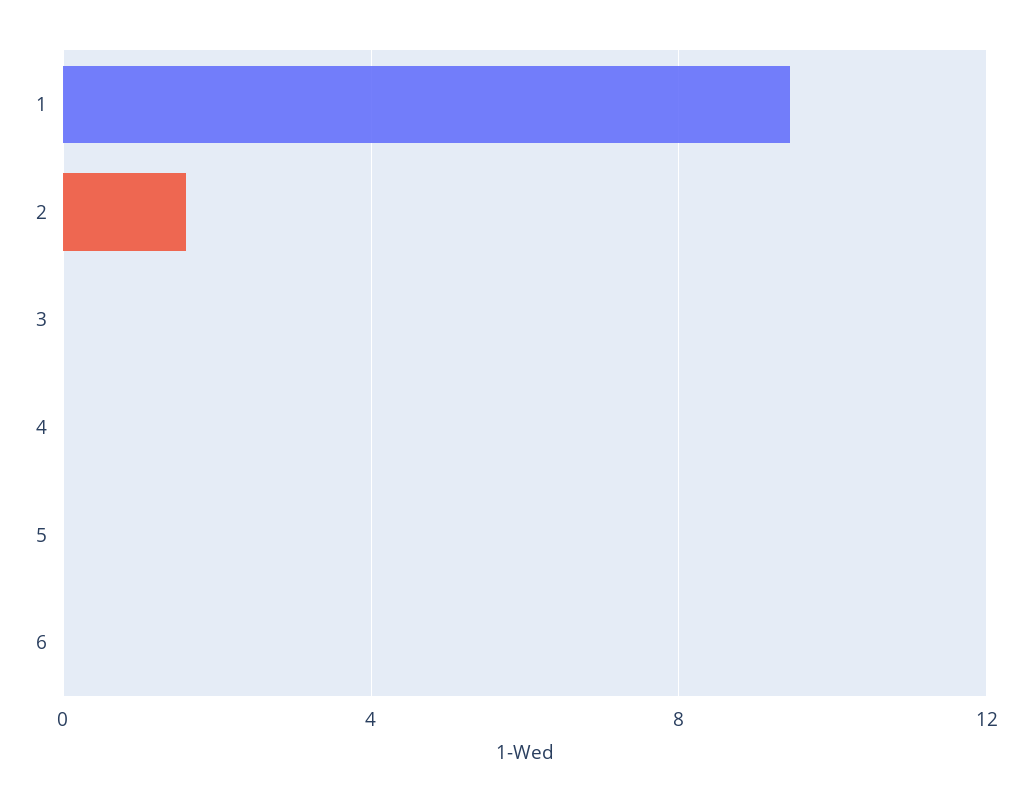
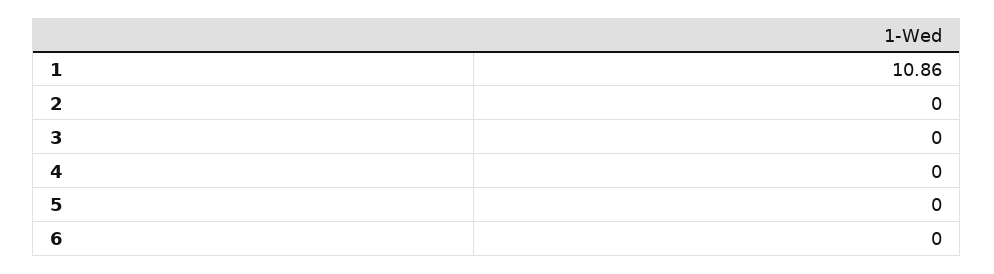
  {
-   "1": 9.5,
+   "1": 10.86,
-   "2": 1.5,
+   "2": 0,
    "3": 0,
    "4": 0,
    "5": 0,
    "6": 0
  }

